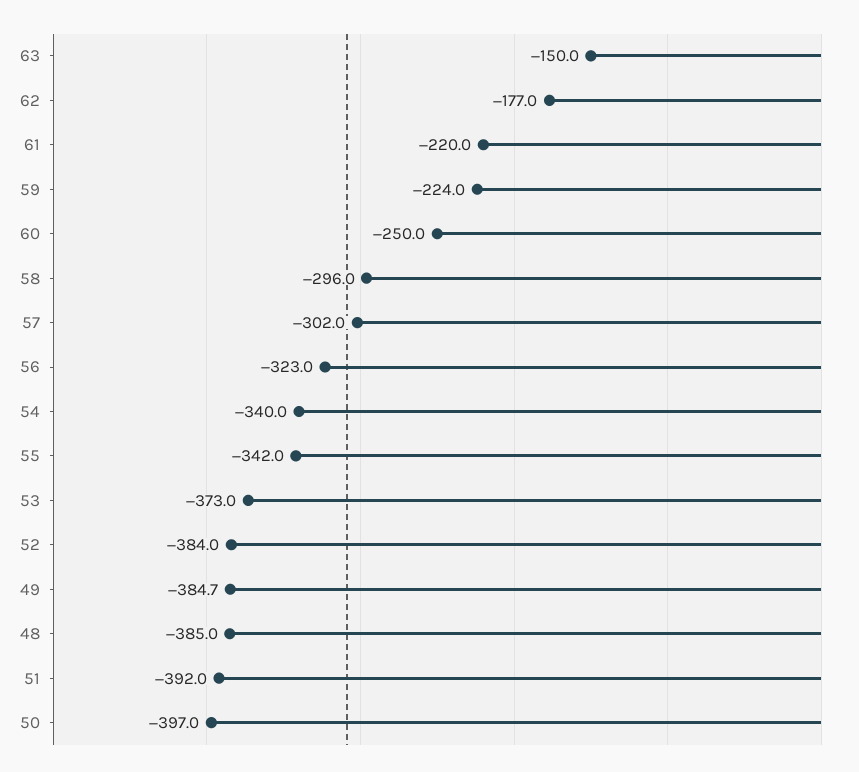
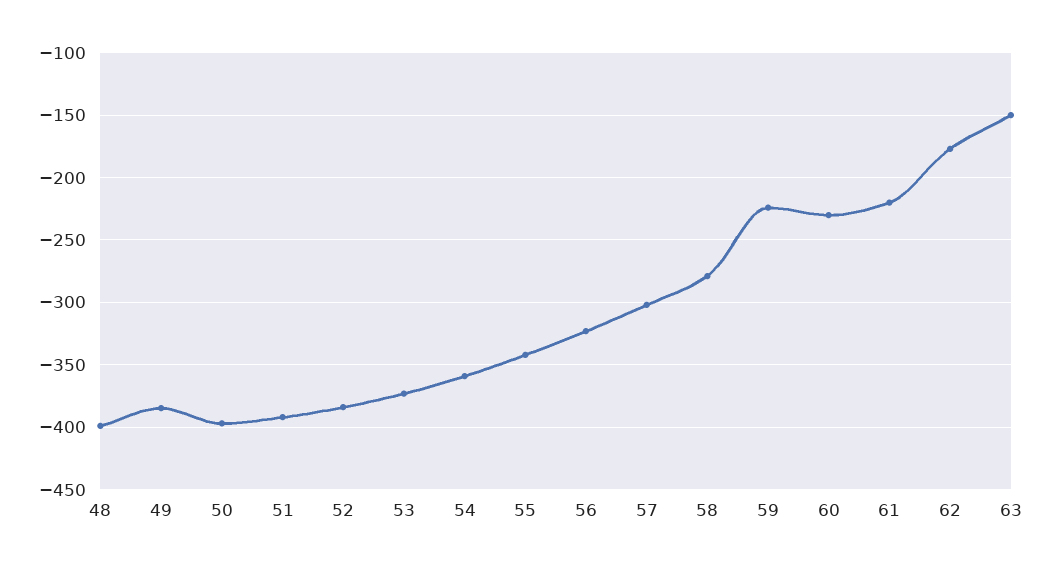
  {
    "63": -150,
    "62": -177,
    "61": -220,
    "59": -224,
-   "60": -250,
+   "60": -230,
-   "58": -296,
+   "58": -280,
    "57": -302,
    "56": -323,
-   "54": -340,
+   "54": -360,
    "55": -342,
    "53": -373,
    "52": -384,
    "49": -384.7,
-   "48": -385,
+   "48": -400,
    "51": -392,
    "50": -397
  }

